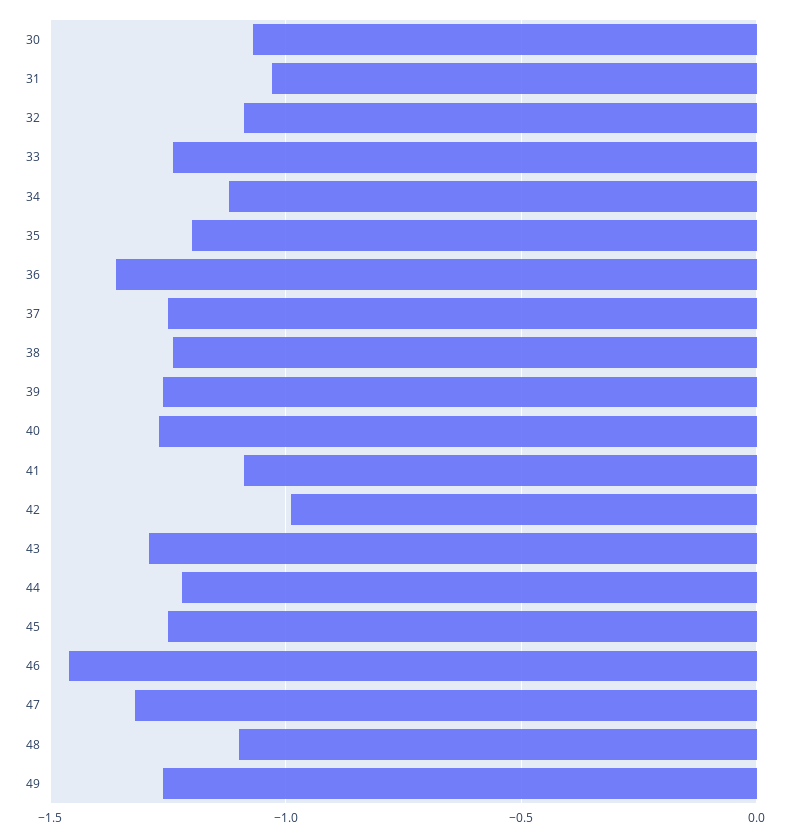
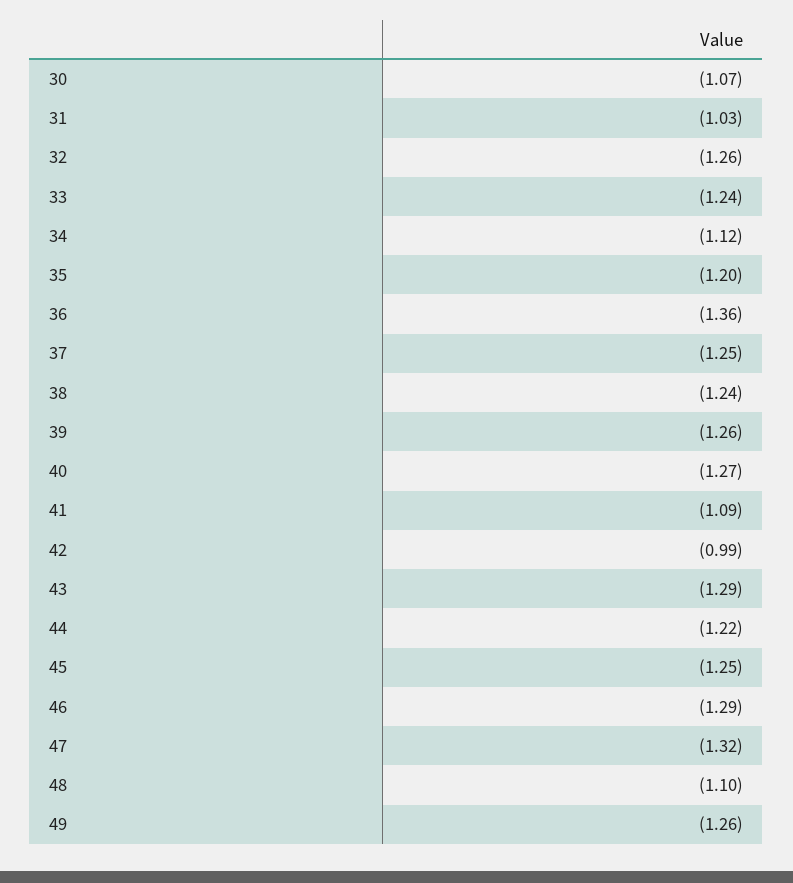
  {
    "30": -1.07,
    "31": -1.03,
-   "32": -1.1,
+   "32": -1.26,
    "33": -1.24,
    "34": -1.12,
    "35": -1.2,
    "36": -1.36,
    "37": -1.25,
    "38": -1.24,
    "39": -1.26,
    "40": -1.27,
    "41": -1.09,
    "42": -0.99,
    "43": -1.29,
    "44": -1.22,
    "45": -1.25,
-   "46": -1.45,
+   "46": -1.29,
    "47": -1.32,
    "48": -1.1,
    "49": -1.26
  }

